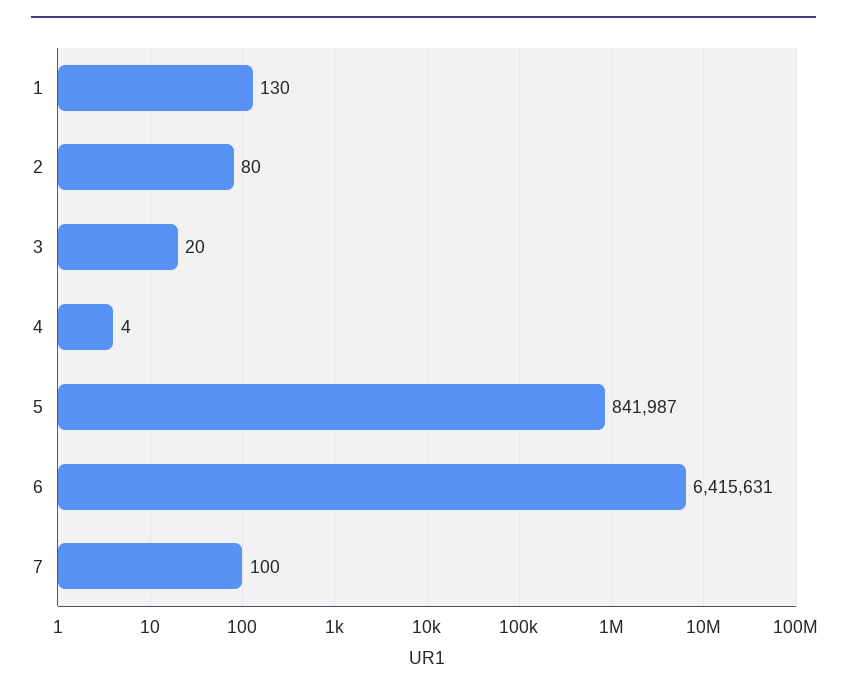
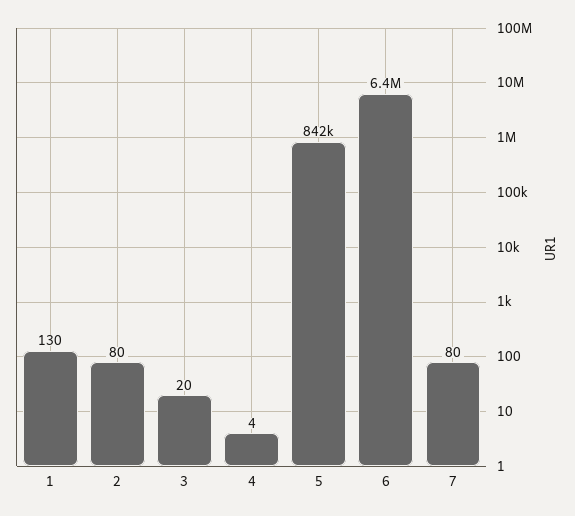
  {
    "1": 130,
    "2": 80,
    "3": 20,
    "4": 4,
    "5": 841987,
    "6": 6415631,
-   "7": 100
+   "7": 80
  }

